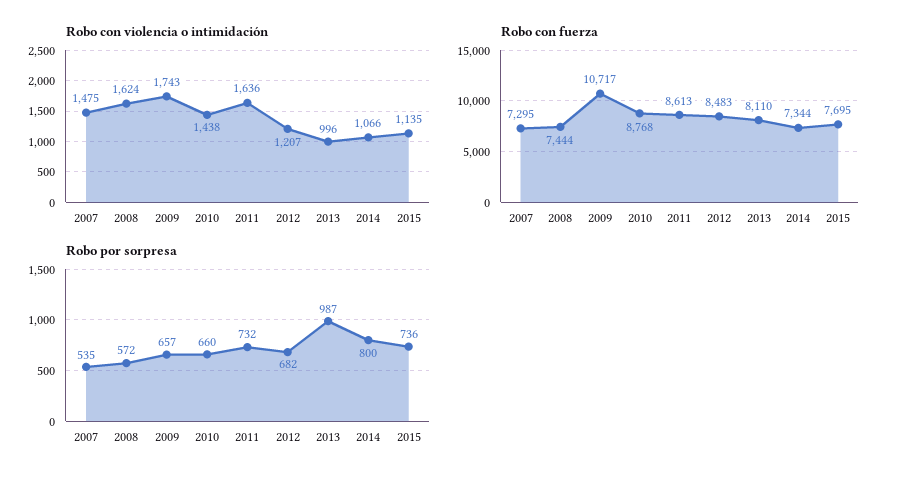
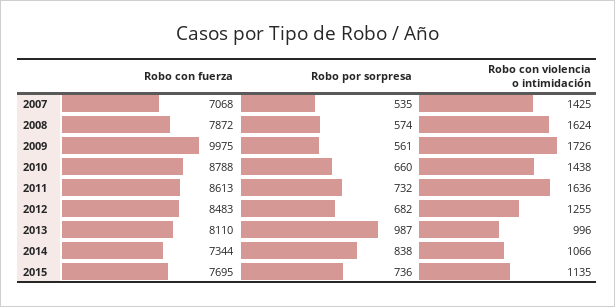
  {
    "Robo con violencia o intimidación": {
-     "2007": 1475,
+     "2007": 1425,
      "2008": 1624,
-     "2009": 1743,
+     "2009": 1726,
      "2010": 1438,
      "2011": 1636,
-     "2012": 1207,
+     "2012": 1255,
      "2013": 996,
      "2014": 1066,
      "2015": 1135
    },
    "Robo con fuerza": {
-     "2007": 7295,
+     "2007": 7068,
-     "2008": 7444,
+     "2008": 7872,
-     "2009": 10717,
+     "2009": 9975,
-     "2010": 8768,
+     "2010": 8788,
      "2011": 8613,
      "2012": 8483,
      "2013": 8110,
      "2014": 7344,
      "2015": 7695
    },
    "Robo por sorpresa": {
      "2007": 535,
-     "2008": 572,
+     "2008": 574,
-     "2009": 657,
+     "2009": 561,
      "2010": 660,
      "2011": 732,
      "2012": 682,
      "2013": 987,
-     "2014": 800,
+     "2014": 838,
      "2015": 736
    }
  }

